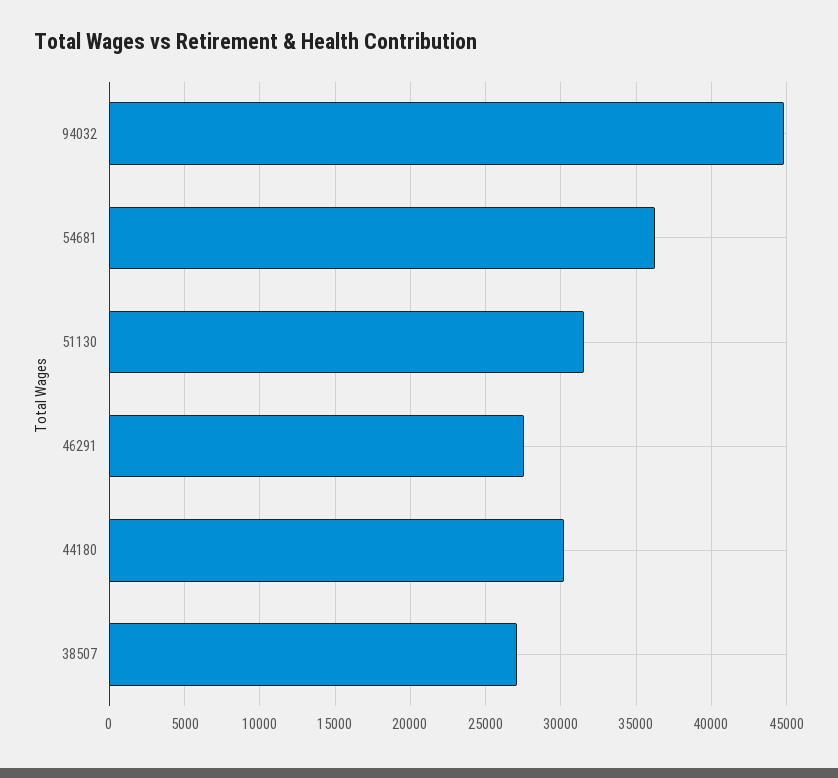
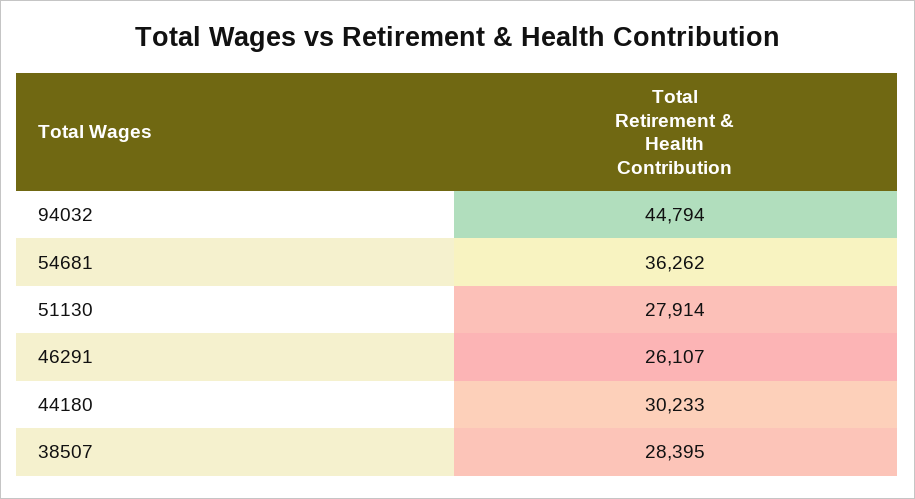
  {
    "94032": 44794,
    "54681": 36262,
-   "51130": 31500,
+   "51130": 27914,
-   "46291": 27500,
+   "46291": 26107,
    "44180": 30233,
-   "38507": 27000
+   "38507": 28395
  }

